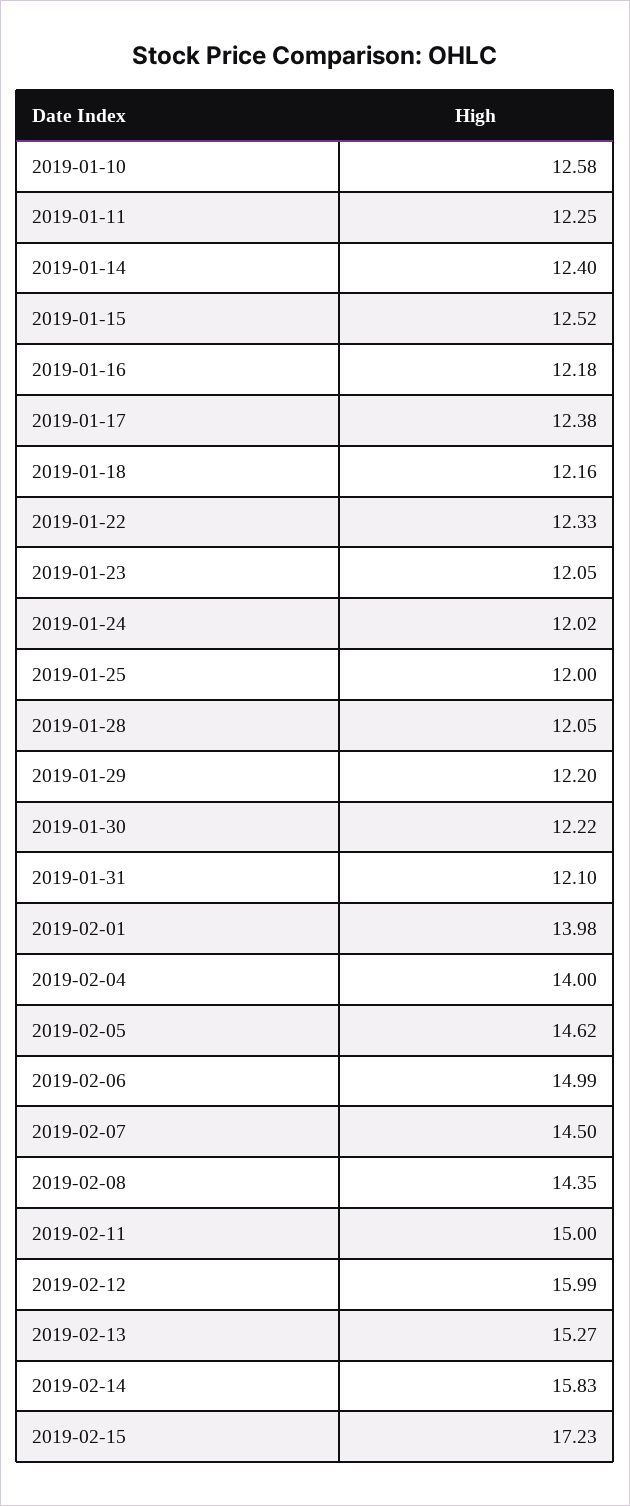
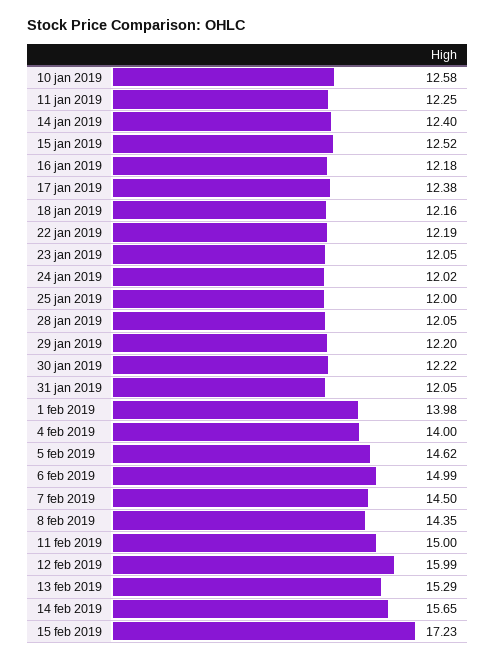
  {
    "2019-01-10": 12.58,
    "2019-01-11": 12.25,
    "2019-01-14": 12.4,
    "2019-01-15": 12.52,
    "2019-01-16": 12.18,
    "2019-01-17": 12.38,
    "2019-01-18": 12.16,
-   "2019-01-22": 12.33,
+   "2019-01-22": 12.19,
    "2019-01-23": 12.05,
    "2019-01-24": 12.02,
    "2019-01-25": 12,
    "2019-01-28": 12.05,
    "2019-01-29": 12.2,
    "2019-01-30": 12.22,
-   "2019-01-31": 12.1,
+   "2019-01-31": 12.05,
    "2019-02-01": 13.98,
    "2019-02-04": 14,
    "2019-02-05": 14.62,
    "2019-02-06": 14.99,
    "2019-02-07": 14.5,
    "2019-02-08": 14.35,
    "2019-02-11": 15,
    "2019-02-12": 15.99,
-   "2019-02-13": 15.27,
+   "2019-02-13": 15.29,
-   "2019-02-14": 15.83,
+   "2019-02-14": 15.65,
    "2019-02-15": 17.23
  }

